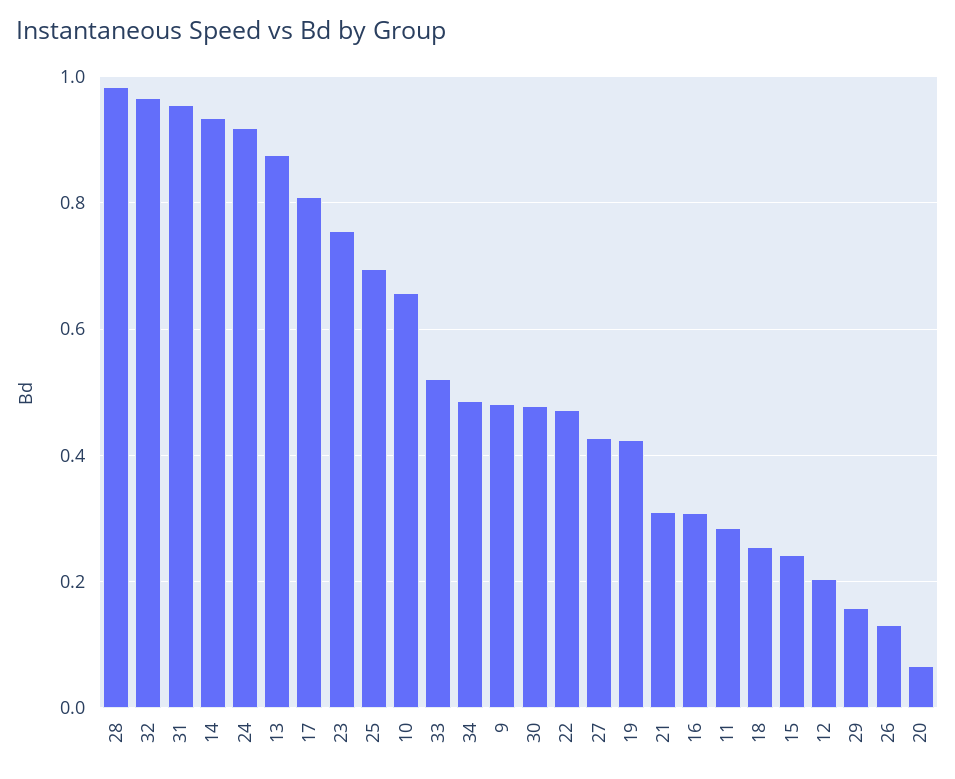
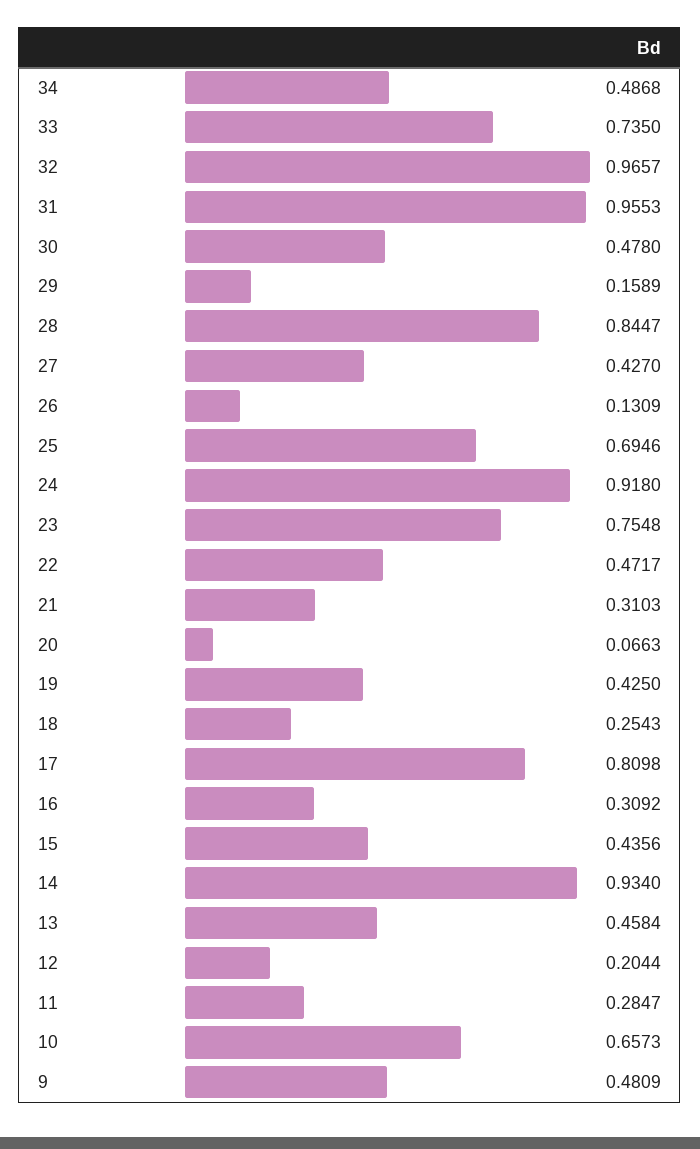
  {
-   "28": 0.98,
+   "28": 0.8447,
    "32": 0.9657,
    "31": 0.9553,
    "14": 0.934,
    "24": 0.918,
-   "13": 0.88,
+   "13": 0.4584,
    "17": 0.8098,
    "23": 0.7548,
    "25": 0.6946,
    "10": 0.6573,
-   "33": 0.52,
+   "33": 0.735,
    "34": 0.4868,
    "9": 0.4809,
    "30": 0.478,
    "22": 0.4717,
    "27": 0.427,
    "19": 0.425,
    "21": 0.3103,
    "16": 0.3092,
    "11": 0.2847,
    "18": 0.2543,
-   "15": 0.24,
+   "15": 0.4356,
    "12": 0.2044,
    "29": 0.1589,
    "26": 0.1309,
    "20": 0.0663
  }

